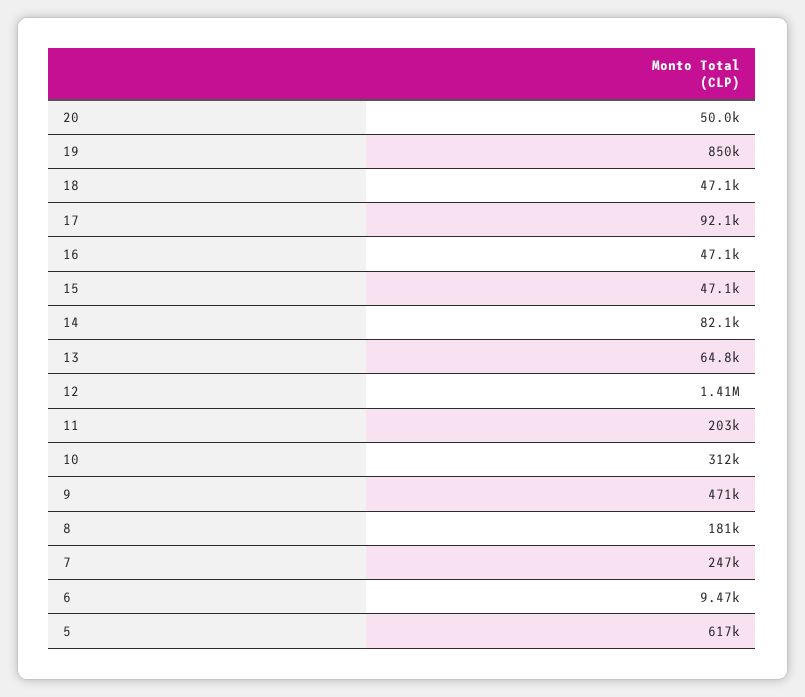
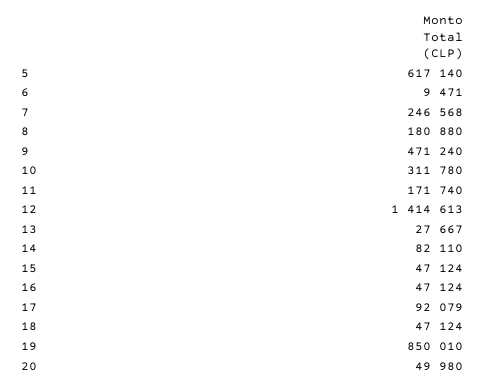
  {
    "20": 49980,
    "19": 850010,
    "18": 47124,
    "17": 92079,
    "16": 47124,
    "15": 47124,
    "14": 82110,
-   "13": 64800,
+   "13": 27667,
    "12": 1414613,
-   "11": 203000,
+   "11": 171740,
    "10": 311780,
    "9": 471240,
    "8": 180880,
    "7": 246568,
    "6": 9471,
    "5": 617140
  }

